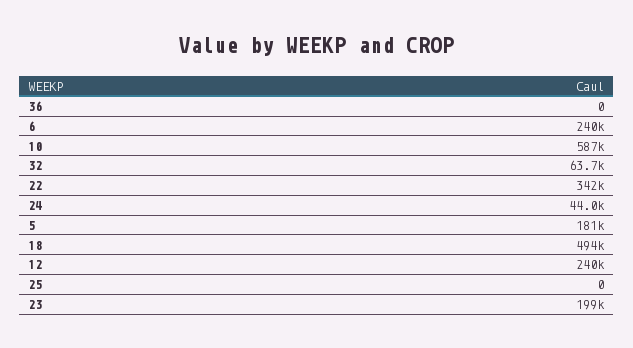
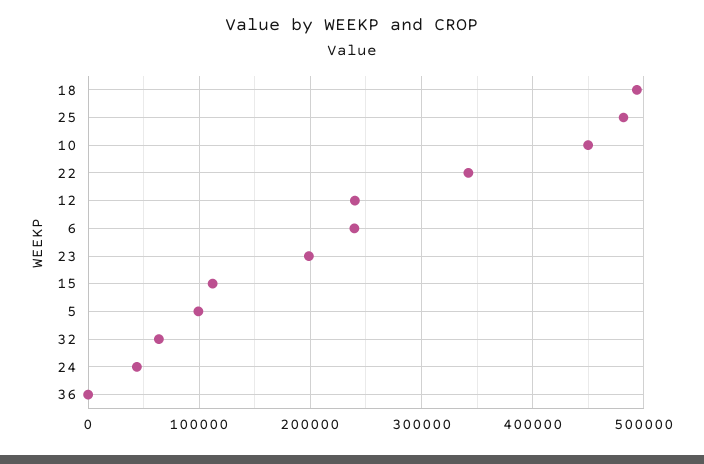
  {
    "36": 0,
    "6": 240000,
-   "10": 587000,
+   "10": 450000,
    "32": 63700,
    "22": 342000,
    "24": 44000,
-   "5": 181000,
+   "5": 100000,
    "18": 494000,
    "12": 240000,
-   "25": 0,
+   "25": 480000,
-   "23": 199000
+   "23": 199000,
+   "15": 110000
  }

